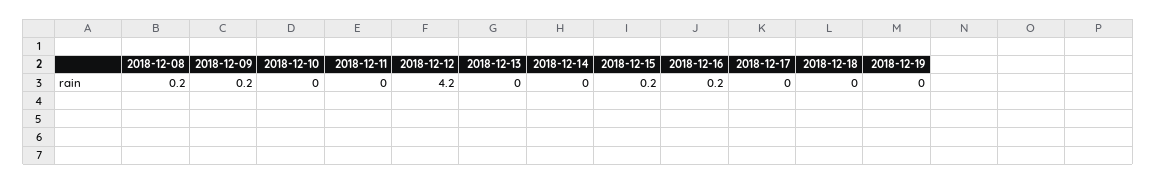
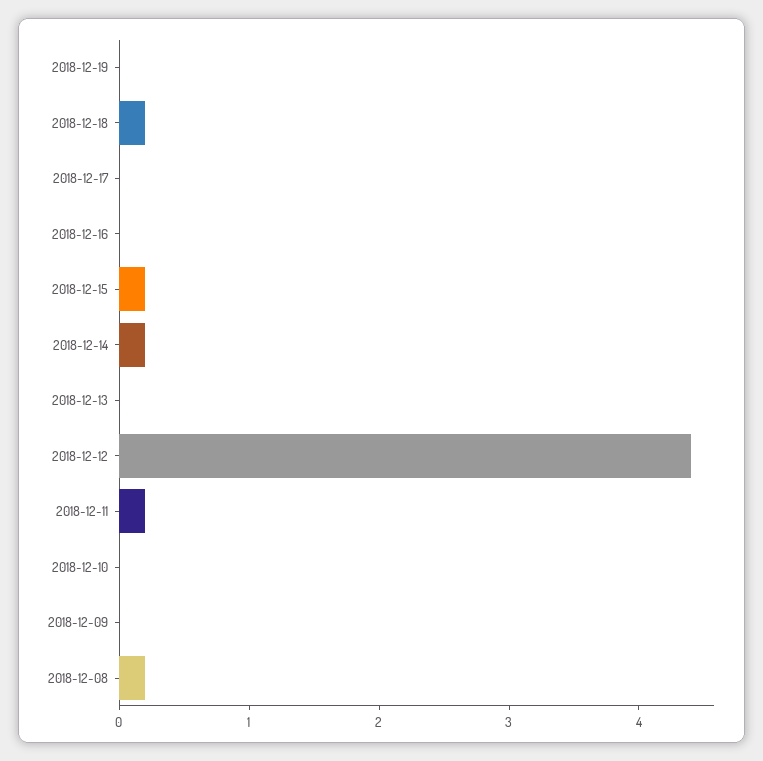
  {
    "2018-12-08": 0.2,
-   "2018-12-09": 0.2,
+   "2018-12-09": 0,
    "2018-12-10": 0,
-   "2018-12-11": 0,
+   "2018-12-11": 0.2,
-   "2018-12-12": 4.2,
+   "2018-12-12": 4.4,
    "2018-12-13": 0,
-   "2018-12-14": 0,
+   "2018-12-14": 0.2,
    "2018-12-15": 0.2,
-   "2018-12-16": 0.2,
+   "2018-12-16": 0,
    "2018-12-17": 0,
-   "2018-12-18": 0,
+   "2018-12-18": 0.2,
    "2018-12-19": 0
  }

